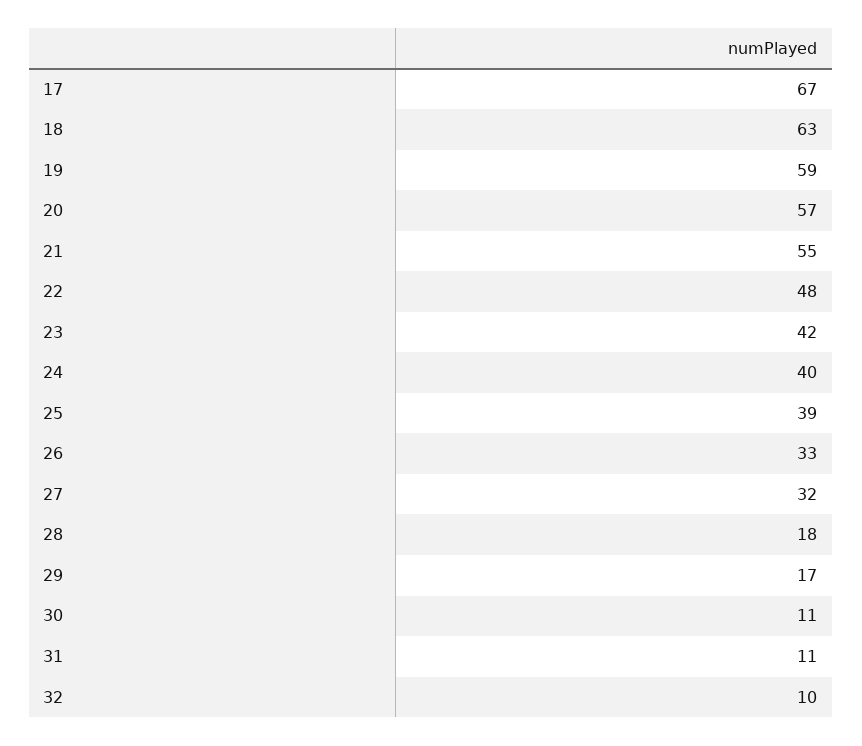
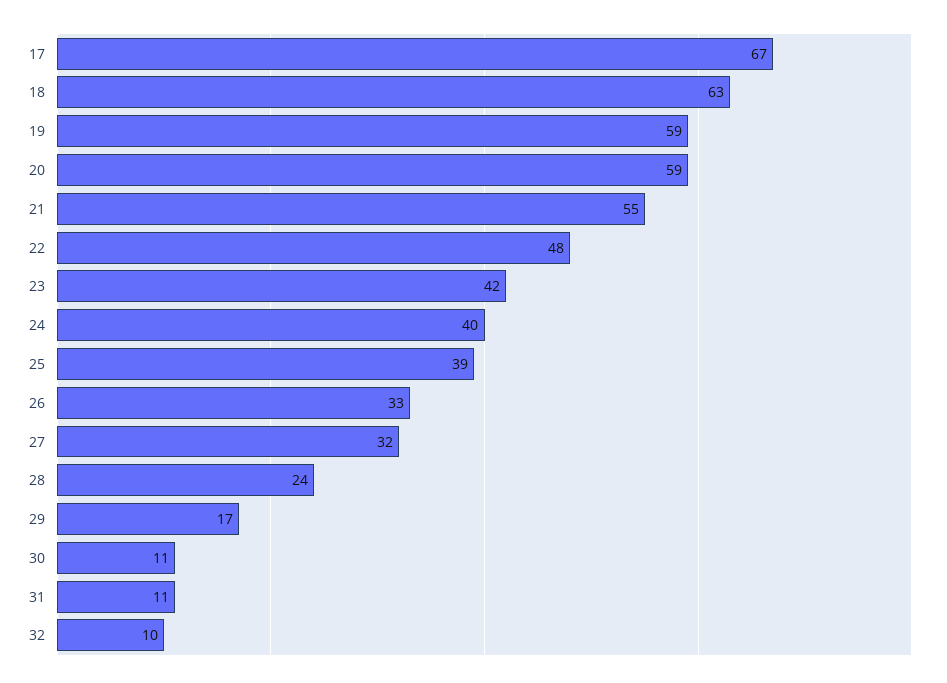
  {
    "17": 67,
    "18": 63,
    "19": 59,
-   "20": 57,
+   "20": 59,
    "21": 55,
    "22": 48,
    "23": 42,
    "24": 40,
    "25": 39,
    "26": 33,
    "27": 32,
-   "28": 18,
+   "28": 24,
    "29": 17,
    "30": 11,
    "31": 11,
    "32": 10
  }

